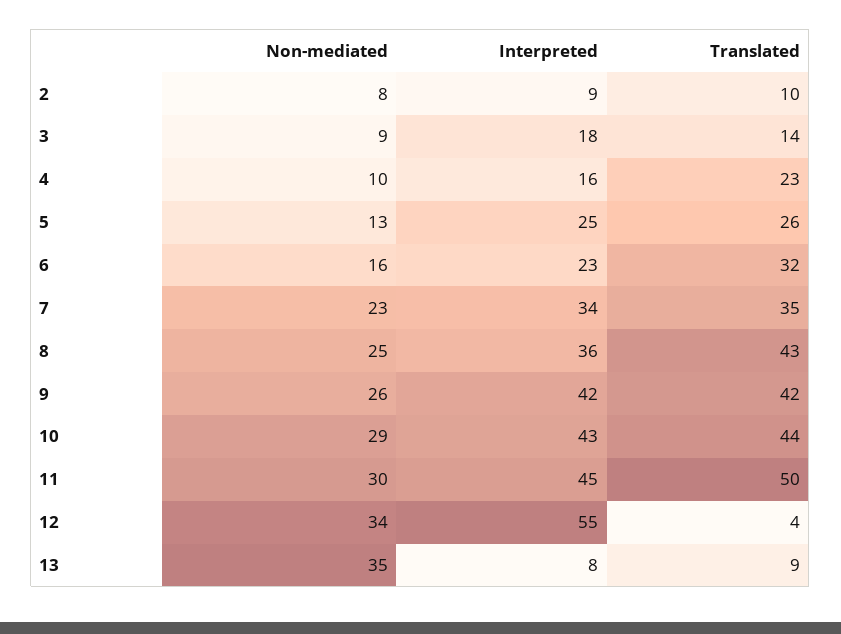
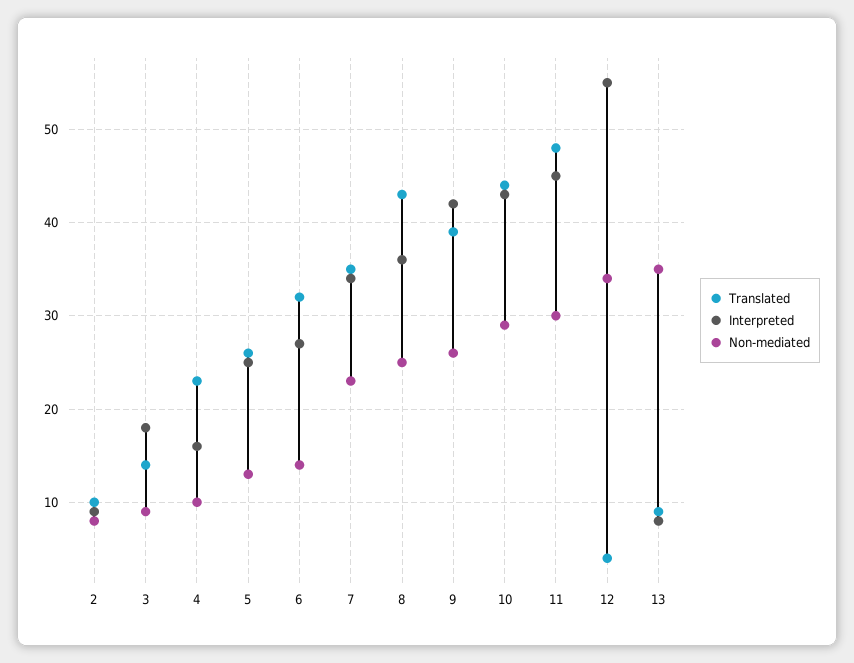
  {
    "Non-mediated": {
      "2": 8,
      "3": 9,
      "4": 10,
      "5": 13,
-     "6": 16,
+     "6": 14,
      "7": 23,
      "8": 25,
      "9": 26,
      "10": 29,
      "11": 30,
      "12": 34,
      "13": 35
    },
    "Interpreted": {
      "2": 9,
      "3": 18,
      "4": 16,
      "5": 25,
-     "6": 23,
+     "6": 27,
      "7": 34,
      "8": 36,
      "9": 42,
      "10": 43,
      "11": 45,
      "12": 55,
      "13": 8
    },
    "Translated": {
      "2": 10,
      "3": 14,
      "4": 23,
      "5": 26,
      "6": 32,
      "7": 35,
      "8": 43,
-     "9": 42,
+     "9": 39,
      "10": 44,
-     "11": 50,
+     "11": 48,
      "12": 4,
      "13": 9
    }
  }

